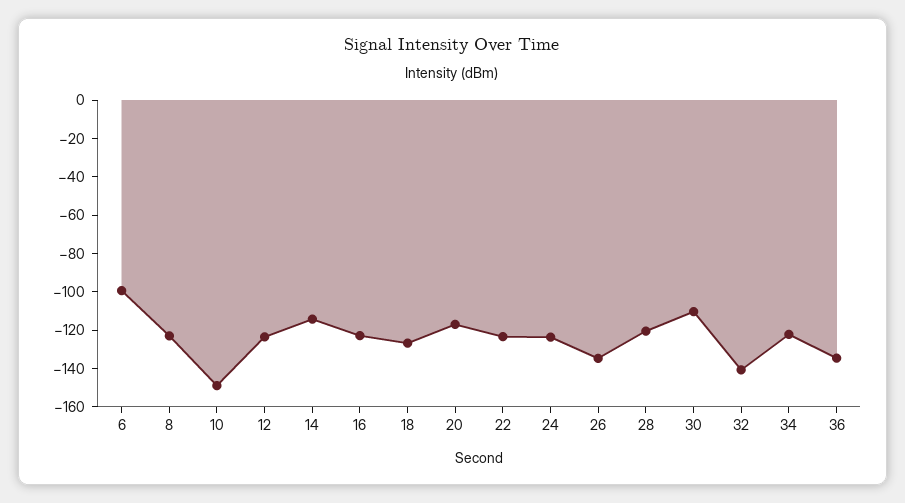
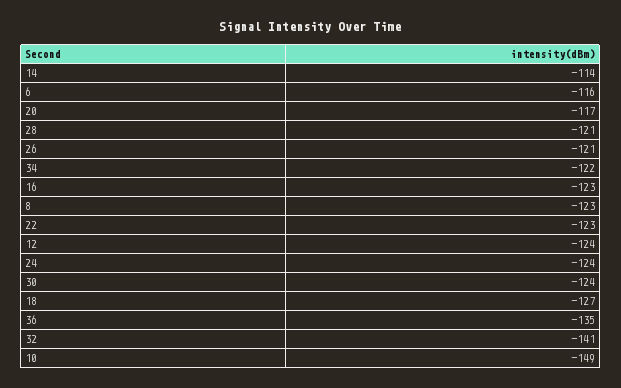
  {
-   "6": -100,
+   "6": -116,
    "8": -123,
    "10": -149,
    "12": -124,
    "14": -114,
    "16": -123,
    "18": -127,
    "20": -117,
    "22": -123,
    "24": -124,
-   "26": -135,
+   "26": -121,
    "28": -121,
-   "30": -110,
+   "30": -124,
    "32": -141,
    "34": -122,
    "36": -135
  }

